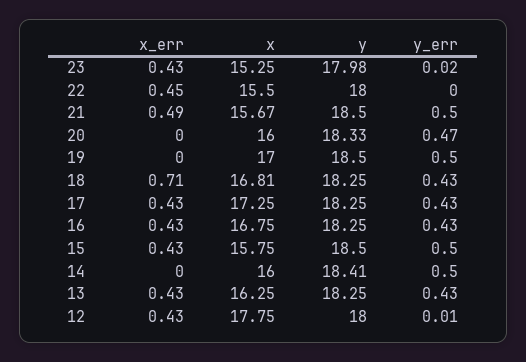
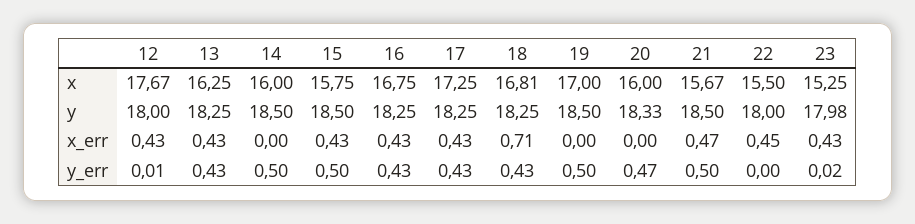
  {
    "x_err": {
      "23": 0.43,
      "22": 0.45,
-     "21": 0.49,
+     "21": 0.47,
      "20": 0,
      "19": 0,
      "18": 0.71,
      "17": 0.43,
      "16": 0.43,
      "15": 0.43,
      "14": 0,
      "13": 0.43,
      "12": 0.43
    },
    "x": {
      "23": 15.25,
      "22": 15.5,
      "21": 15.67,
      "20": 16,
      "19": 17,
      "18": 16.81,
      "17": 17.25,
      "16": 16.75,
      "15": 15.75,
      "14": 16,
      "13": 16.25,
-     "12": 17.75
+     "12": 17.67
    },
    "y": {
      "23": 17.98,
      "22": 18,
      "21": 18.5,
      "20": 18.33,
      "19": 18.5,
      "18": 18.25,
      "17": 18.25,
      "16": 18.25,
      "15": 18.5,
-     "14": 18.41,
+     "14": 18.5,
      "13": 18.25,
      "12": 18
    },
    "y_err": {
      "23": 0.02,
      "22": 0,
      "21": 0.5,
      "20": 0.47,
      "19": 0.5,
      "18": 0.43,
      "17": 0.43,
      "16": 0.43,
      "15": 0.5,
      "14": 0.5,
      "13": 0.43,
      "12": 0.01
    }
  }

